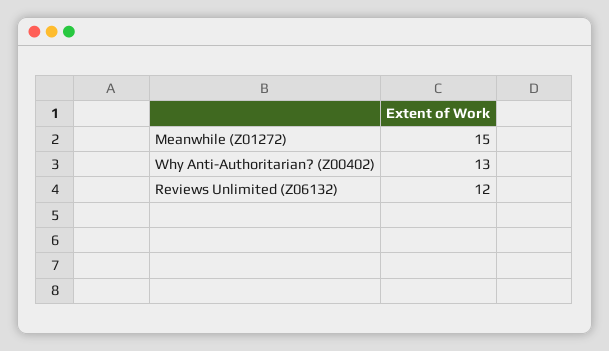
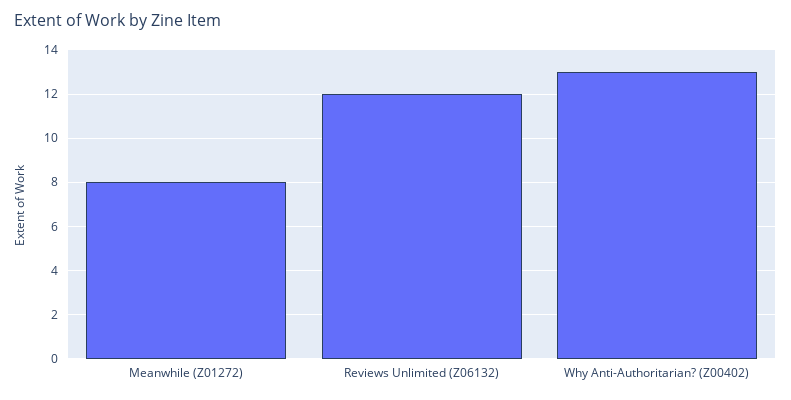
  {
-   "Meanwhile (Z01272)": 15,
+   "Meanwhile (Z01272)": 8,
    "Why Anti-Authoritarian? (Z00402)": 13,
    "Reviews Unlimited (Z06132)": 12
  }

